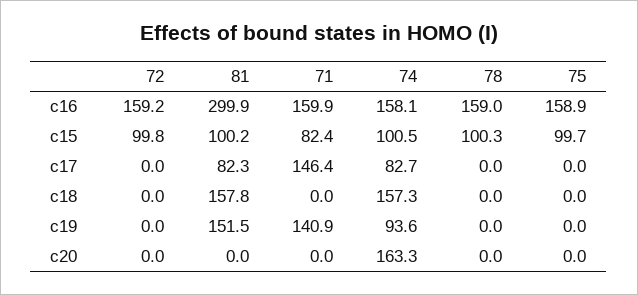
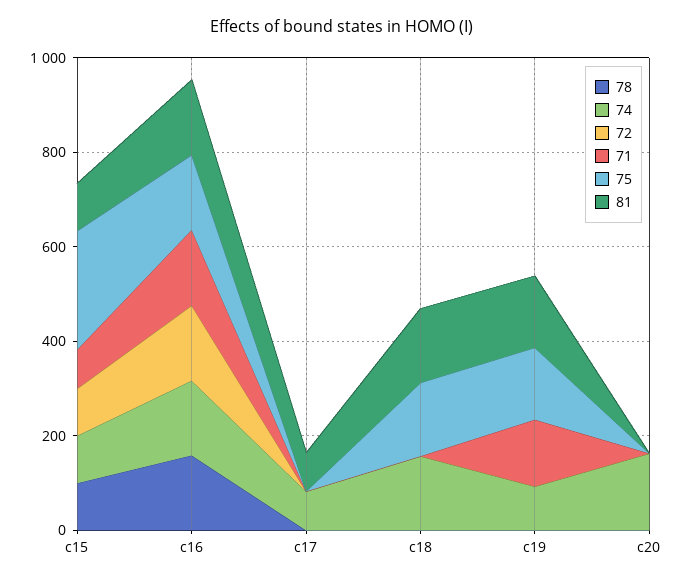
  {
    "72": {
      "c16": 159.2,
      "c15": 99.8,
      "c17": 0,
      "c18": 0,
      "c19": 0,
      "c20": 0
    },
    "81": {
-     "c16": 299.9,
+     "c16": 150,
      "c15": 100.2,
      "c17": 82.3,
      "c18": 157.8,
      "c19": 151.5,
      "c20": 0
    },
    "71": {
      "c16": 159.9,
      "c15": 82.4,
-     "c17": 146.4,
+     "c17": 0,
      "c18": 0,
      "c19": 140.9,
      "c20": 0
    },
    "74": {
      "c16": 158.1,
      "c15": 100.5,
      "c17": 82.7,
      "c18": 157.3,
      "c19": 93.6,
      "c20": 163.3
    },
    "78": {
      "c16": 159,
      "c15": 100.3,
      "c17": 0,
      "c18": 0,
      "c19": 0,
      "c20": 0
    },
    "75": {
      "c16": 158.9,
-     "c15": 99.7,
+     "c15": 250,
      "c17": 0,
-     "c18": 0,
+     "c18": 150,
-     "c19": 0,
+     "c19": 150,
      "c20": 0
    }
  }

